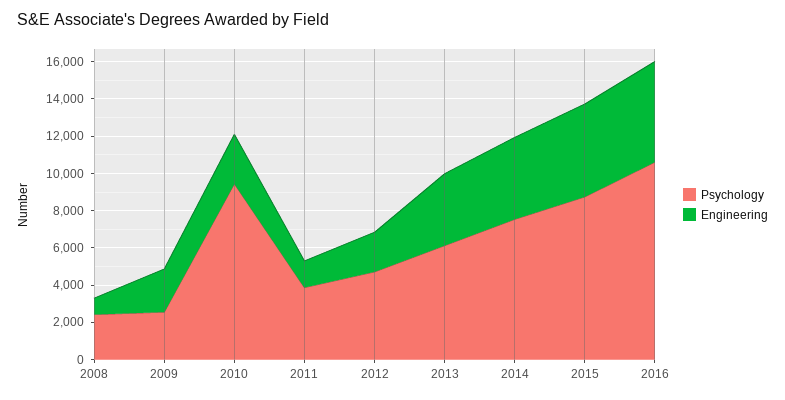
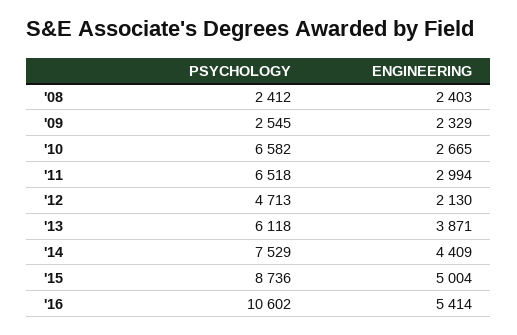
  {
    "Psychology": {
      "2008": 2412,
      "2009": 2545,
-     "2010": 9500,
+     "2010": 6582,
-     "2011": 4000,
+     "2011": 6518,
      "2012": 4713,
      "2013": 6118,
      "2014": 7529,
      "2015": 8736,
      "2016": 10602
    },
    "Engineering": {
-     "2008": 1000,
+     "2008": 2403,
      "2009": 2329,
      "2010": 2665,
-     "2011": 1500,
+     "2011": 2994,
      "2012": 2130,
      "2013": 3871,
      "2014": 4409,
      "2015": 5004,
      "2016": 5414
    }
  }

